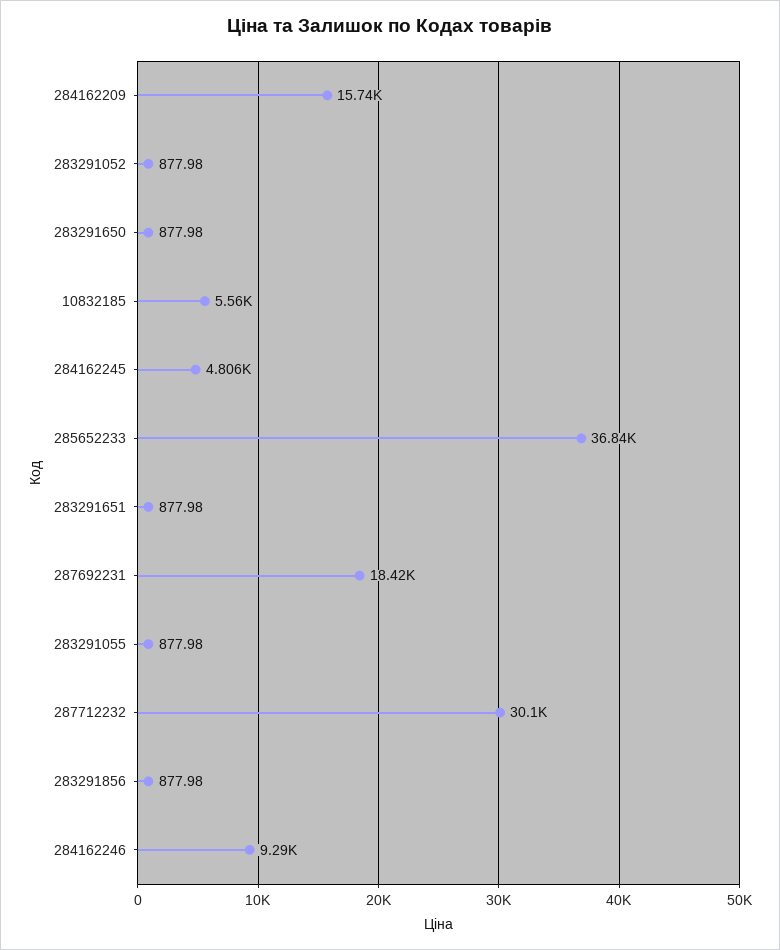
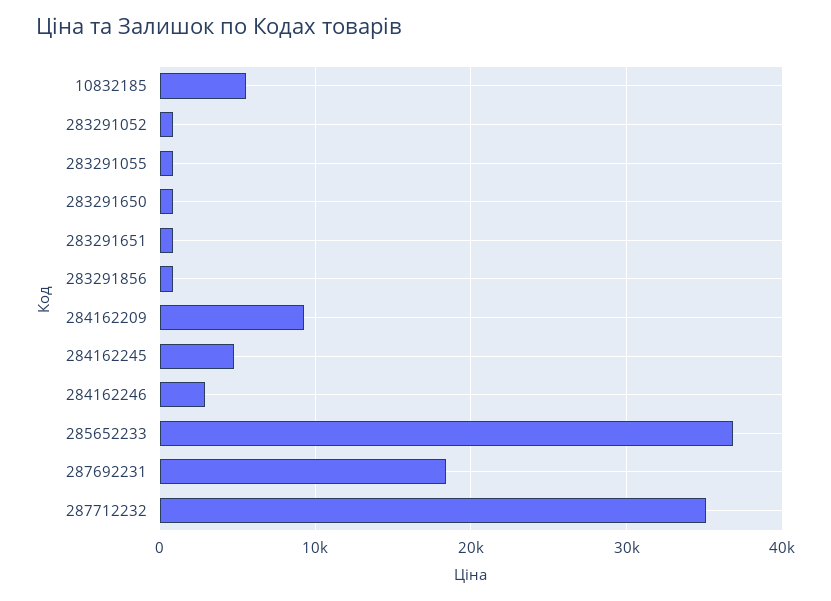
  {
-   "284162209": 15740,
+   "284162209": 9000,
    "283291052": 877.98,
    "283291650": 877.98,
    "10832185": 5560,
    "284162245": 4806,
    "285652233": 36840,
    "283291651": 877.98,
    "287692231": 18420,
    "283291055": 877.98,
-   "287712232": 30100,
+   "287712232": 35000,
    "283291856": 877.98,
-   "284162246": 9290
+   "284162246": 3000
  }

